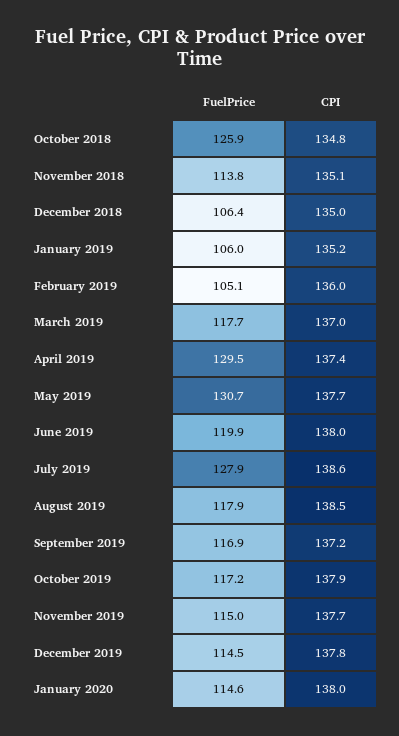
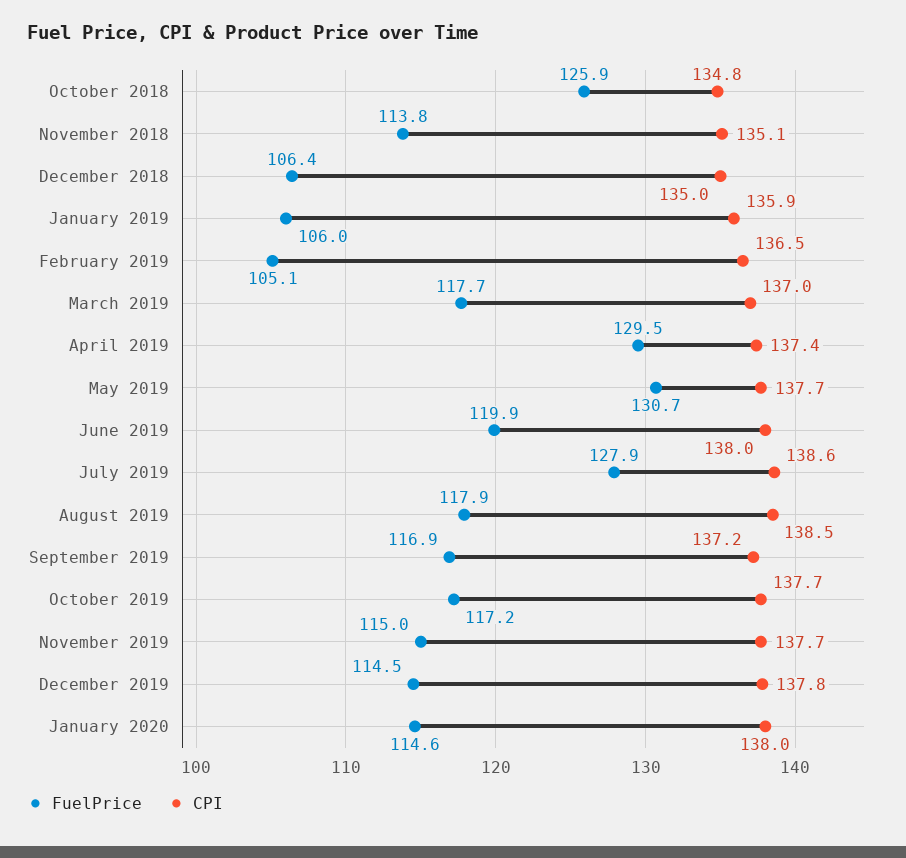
  {
    "FuelPrice": {
      "October 2018": 125.9,
      "November 2018": 113.8,
      "December 2018": 106.4,
      "January 2019": 106,
      "February 2019": 105.1,
      "March 2019": 117.7,
      "April 2019": 129.5,
      "May 2019": 130.7,
      "June 2019": 119.9,
      "July 2019": 127.9,
      "August 2019": 117.9,
      "September 2019": 116.9,
      "October 2019": 117.2,
      "November 2019": 115,
      "December 2019": 114.5,
      "January 2020": 114.6
    },
    "CPI": {
      "October 2018": 134.8,
      "November 2018": 135.1,
      "December 2018": 135,
-     "January 2019": 135.2,
+     "January 2019": 135.9,
-     "February 2019": 136,
+     "February 2019": 136.5,
      "March 2019": 137,
      "April 2019": 137.4,
      "May 2019": 137.7,
      "June 2019": 138,
      "July 2019": 138.6,
      "August 2019": 138.5,
      "September 2019": 137.2,
-     "October 2019": 137.9,
+     "October 2019": 137.7,
      "November 2019": 137.7,
      "December 2019": 137.8,
      "January 2020": 138
    }
  }

